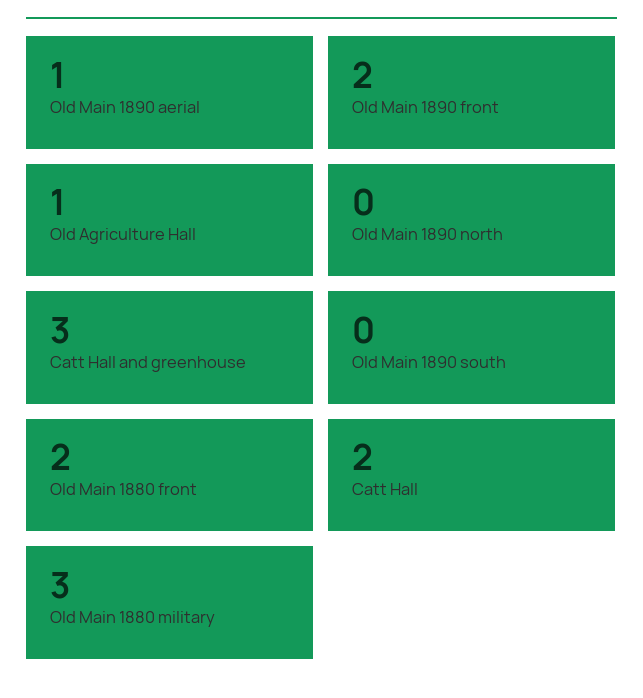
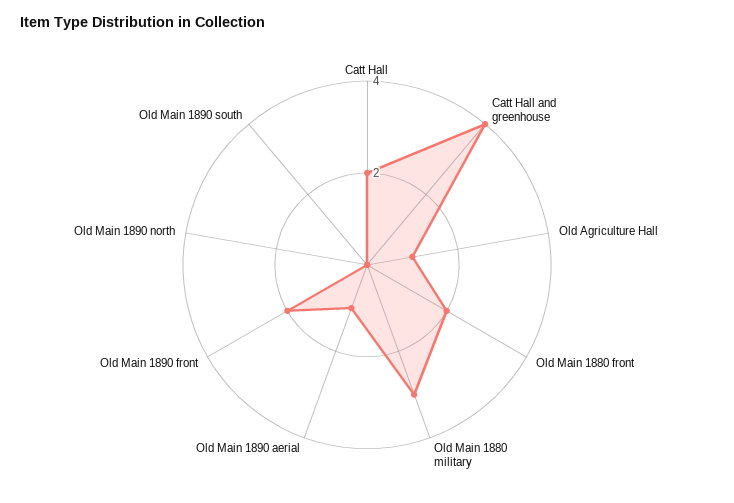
  {
    "Old Main 1890 aerial": 1,
    "Old Main 1890 front": 2,
    "Old Agriculture Hall": 1,
    "Old Main 1890 north": 0,
-   "Catt Hall and greenhouse": 3,
+   "Catt Hall and greenhouse": 4,
    "Old Main 1890 south": 0,
    "Old Main 1880 front": 2,
    "Catt Hall": 2,
    "Old Main 1880 military": 3
  }

